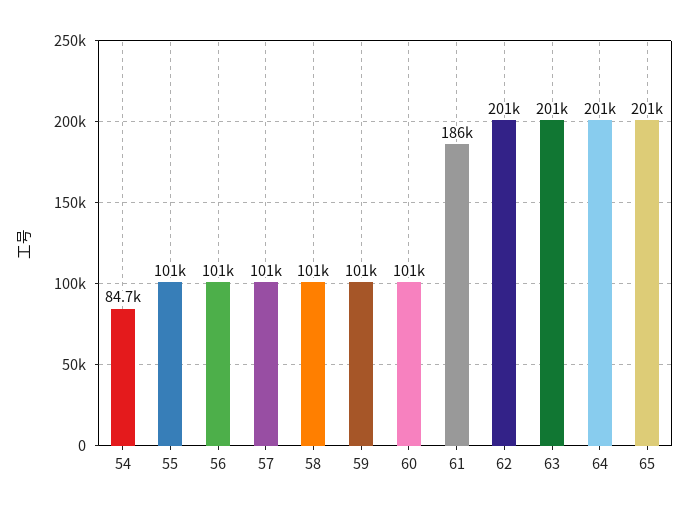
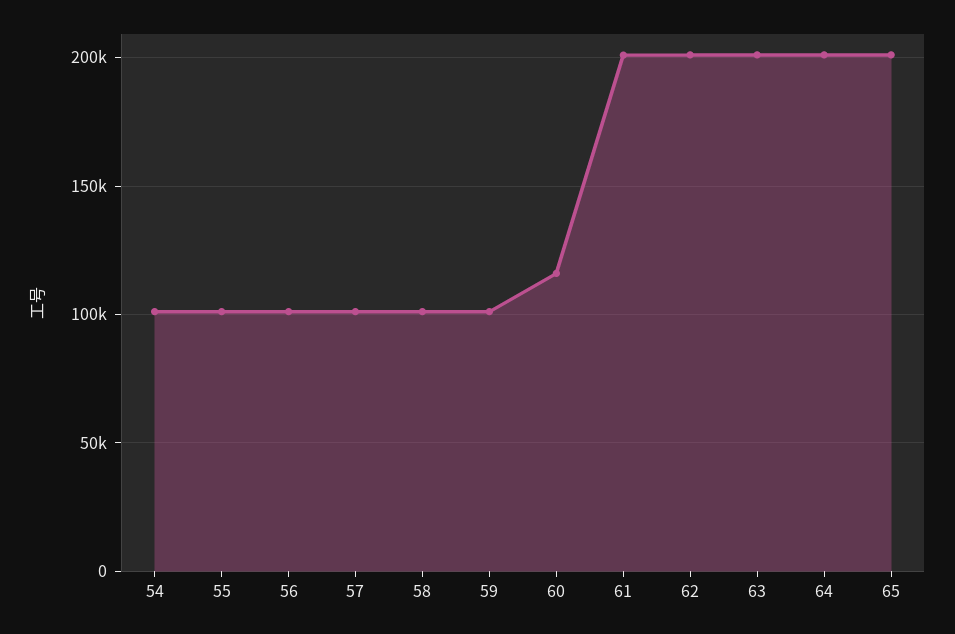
  {
-   "54": 84700,
+   "54": 100000,
    "55": 101000,
    "56": 101000,
    "57": 101000,
    "58": 101000,
    "59": 101000,
-   "60": 101000,
+   "60": 115000,
-   "61": 186000,
+   "61": 200000,
    "62": 201000,
    "63": 201000,
    "64": 201000,
    "65": 201000
  }

